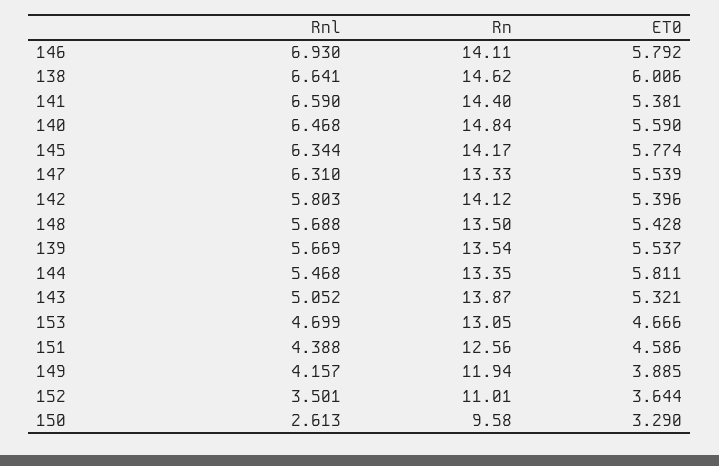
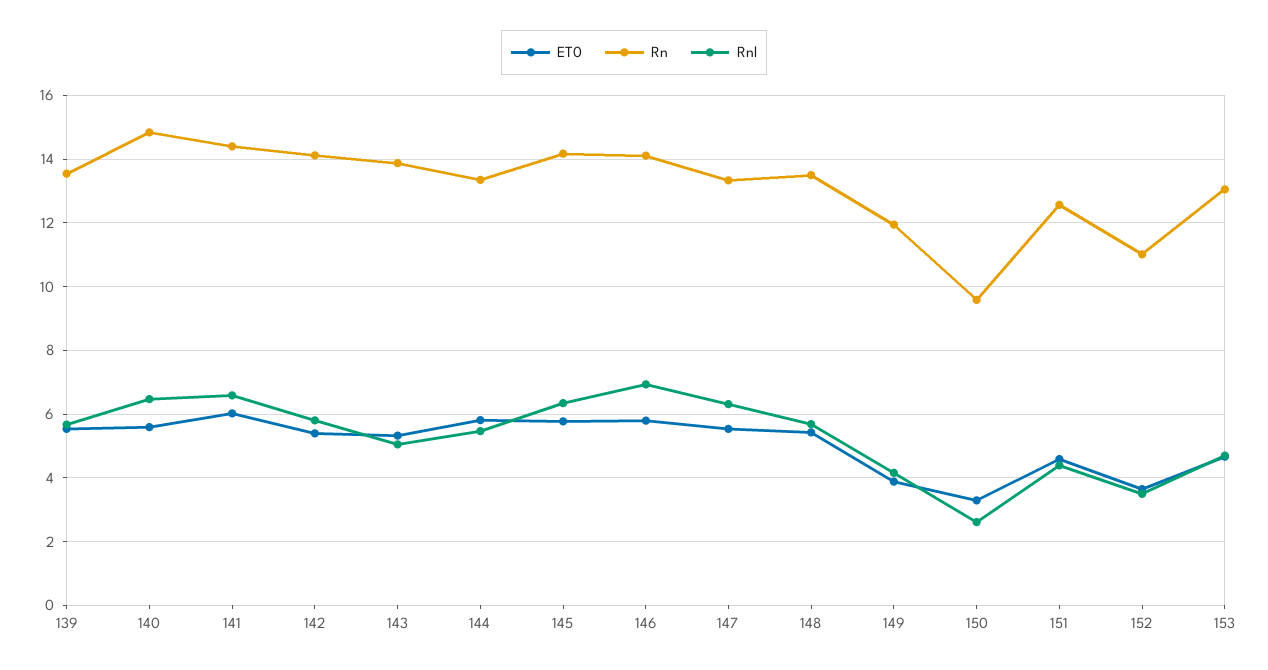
  {
    "Rnl": {
      "146": 6.93,
-     "138": 6.641,
      "141": 6.59,
      "140": 6.468,
      "145": 6.344,
      "147": 6.31,
      "142": 5.803,
      "148": 5.688,
      "139": 5.669,
      "144": 5.468,
      "143": 5.052,
      "153": 4.699,
      "151": 4.388,
      "149": 4.157,
      "152": 3.501,
      "150": 2.613
    },
    "Rn": {
      "146": 14.11,
-     "138": 14.62,
      "141": 14.4,
      "140": 14.84,
      "145": 14.17,
      "147": 13.33,
      "142": 14.12,
      "148": 13.5,
      "139": 13.54,
      "144": 13.35,
      "143": 13.87,
      "153": 13.05,
      "151": 12.56,
      "149": 11.94,
      "152": 11.01,
      "150": 9.58
    },
    "ET0": {
      "146": 5.792,
-     "138": 6.006,
-     "141": 5.381,
+     "141": 6,
      "140": 5.59,
      "145": 5.774,
      "147": 5.539,
      "142": 5.396,
      "148": 5.428,
      "139": 5.537,
      "144": 5.811,
      "143": 5.321,
      "153": 4.666,
      "151": 4.586,
      "149": 3.885,
      "152": 3.644,
      "150": 3.29
    }
  }

